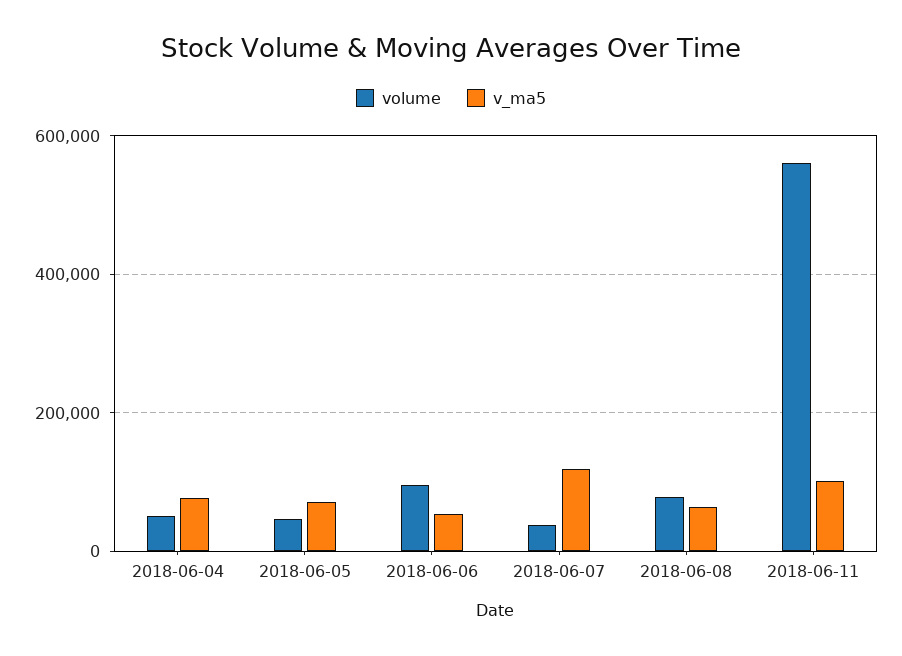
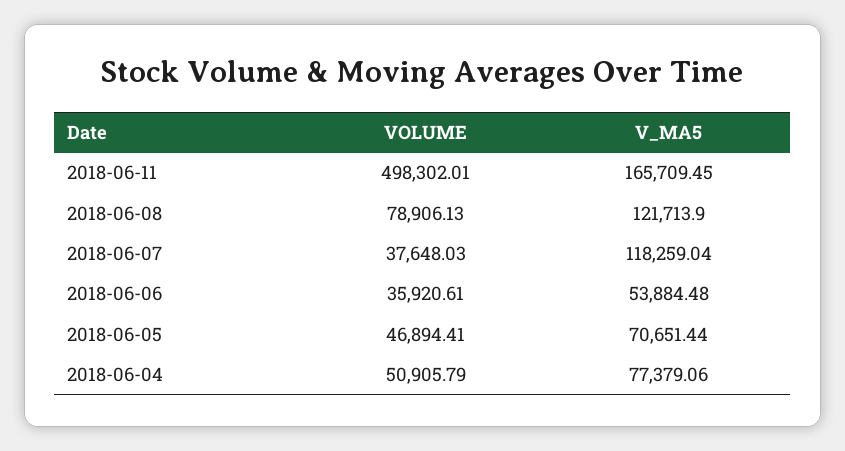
  {
    "volume": {
      "2018-06-04": 50905.79,
      "2018-06-05": 46894.41,
-     "2018-06-06": 100000,
+     "2018-06-06": 35920.61,
      "2018-06-07": 37648.03,
      "2018-06-08": 78906.13,
-     "2018-06-11": 560000
+     "2018-06-11": 498302.01
    },
    "v_ma5": {
      "2018-06-04": 77379.06,
      "2018-06-05": 70651.44,
      "2018-06-06": 53884.48,
      "2018-06-07": 118259.04,
-     "2018-06-08": 60000,
+     "2018-06-08": 121713.9,
-     "2018-06-11": 100000
+     "2018-06-11": 165709.45
    }
  }

